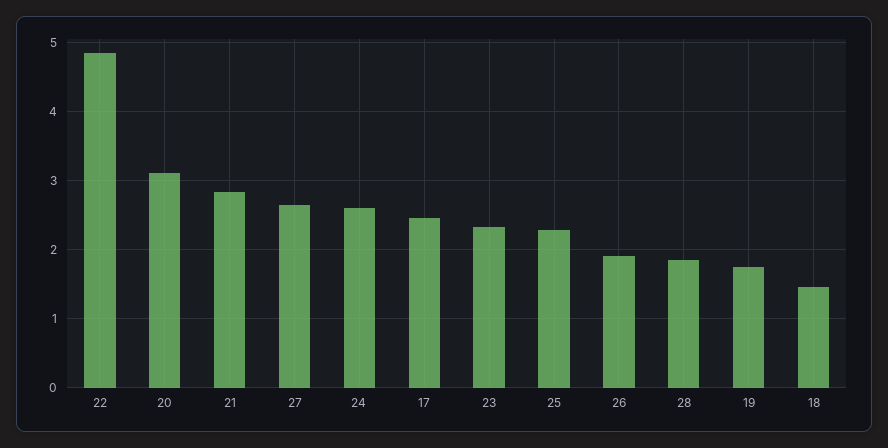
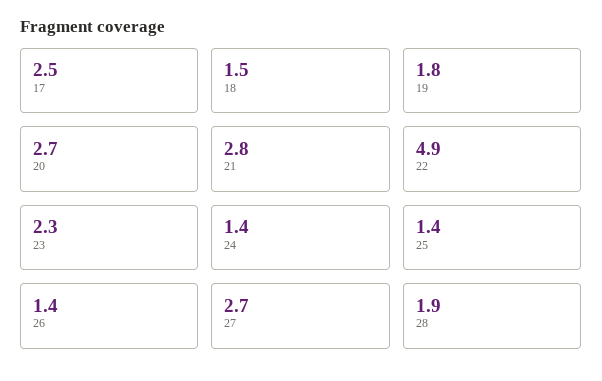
  {
    "22": 4.9,
-   "20": 3.1,
+   "20": 2.7,
    "21": 2.8,
    "27": 2.7,
-   "24": 2.6,
+   "24": 1.4,
    "17": 2.5,
    "23": 2.3,
-   "25": 2.3,
+   "25": 1.4,
-   "26": 1.9,
+   "26": 1.4,
    "28": 1.9,
    "19": 1.8,
    "18": 1.5
  }

